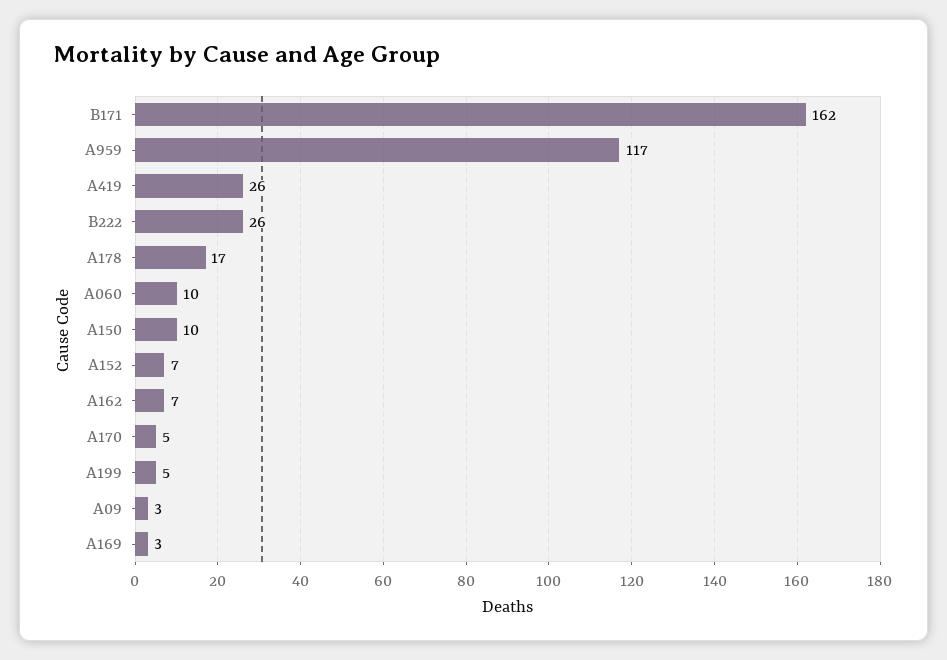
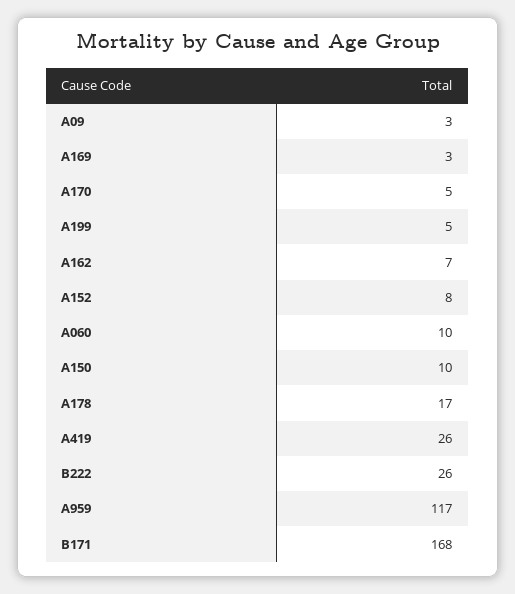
  {
-   "B171": 162,
+   "B171": 168,
    "A959": 117,
    "A419": 26,
    "B222": 26,
    "A178": 17,
    "A060": 10,
    "A150": 10,
-   "A152": 7,
+   "A152": 8,
    "A162": 7,
    "A170": 5,
    "A199": 5,
    "A09": 3,
    "A169": 3
  }

